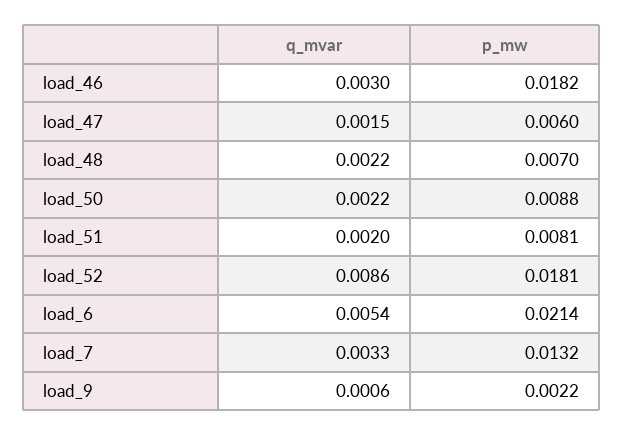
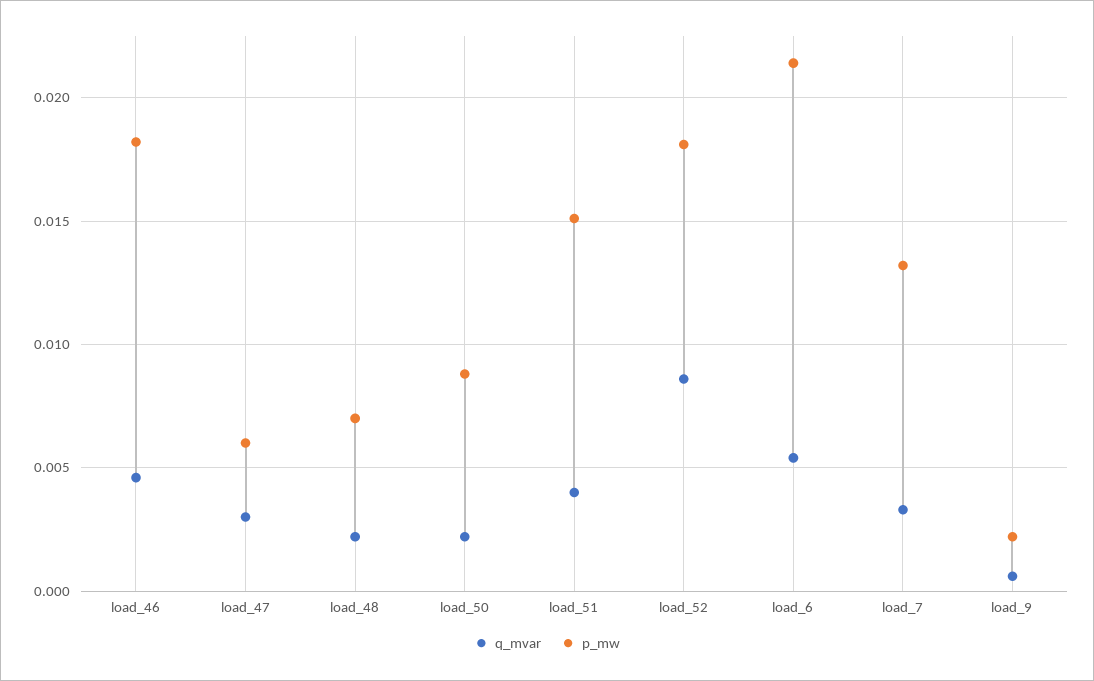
  {
    "q_mvar": {
-     "load_46": 0.003,
+     "load_46": 0.0045,
-     "load_47": 0.0015,
+     "load_47": 0.003,
      "load_48": 0.0022,
      "load_50": 0.0022,
-     "load_51": 0.002,
+     "load_51": 0.004,
      "load_52": 0.0086,
      "load_6": 0.0054,
      "load_7": 0.0033,
      "load_9": 0.0006
    },
    "p_mw": {
      "load_46": 0.0182,
      "load_47": 0.006,
      "load_48": 0.007,
      "load_50": 0.0088,
-     "load_51": 0.0081,
+     "load_51": 0.015,
      "load_52": 0.0181,
      "load_6": 0.0214,
      "load_7": 0.0132,
      "load_9": 0.0022
    }
  }

